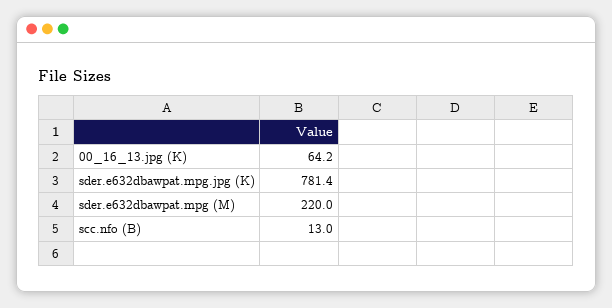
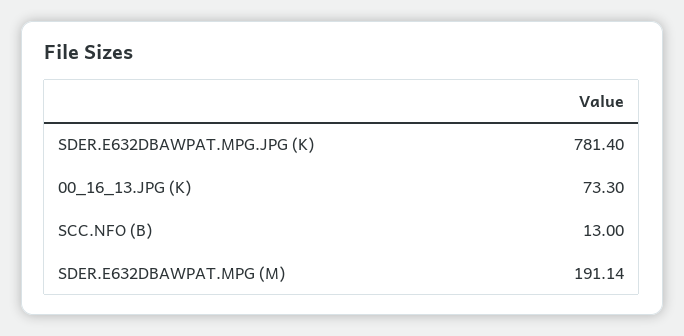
  {
-   "00_16_13.jpg (K)": 64.2,
+   "00_16_13.jpg (K)": 73.3,
    "sder.e632dbawpat.mpg.jpg (K)": 781.4,
-   "sder.e632dbawpat.mpg (M)": 220,
+   "sder.e632dbawpat.mpg (M)": 191.14,
    "scc.nfo (B)": 13
  }

